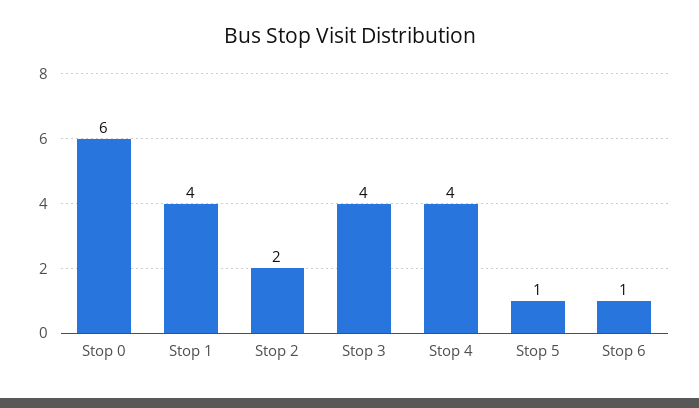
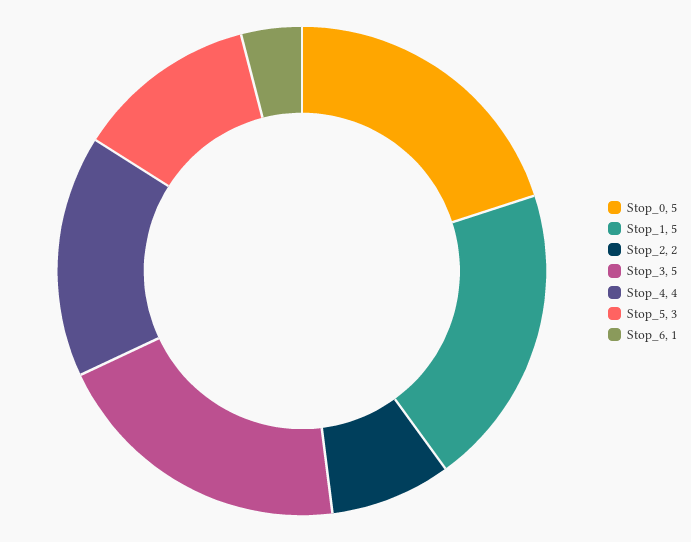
  {
-   "Stop 0": 6,
+   "Stop 0": 5,
-   "Stop 1": 4,
+   "Stop 1": 5,
    "Stop 2": 2,
-   "Stop 3": 4,
+   "Stop 3": 5,
    "Stop 4": 4,
-   "Stop 5": 1,
+   "Stop 5": 3,
    "Stop 6": 1
  }

